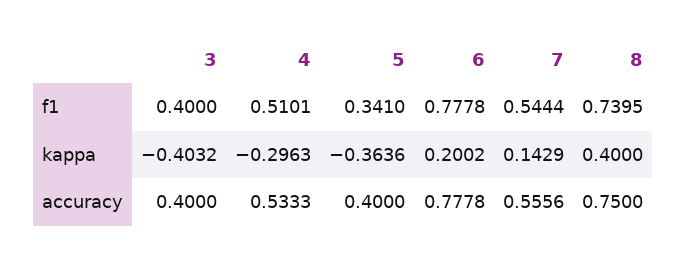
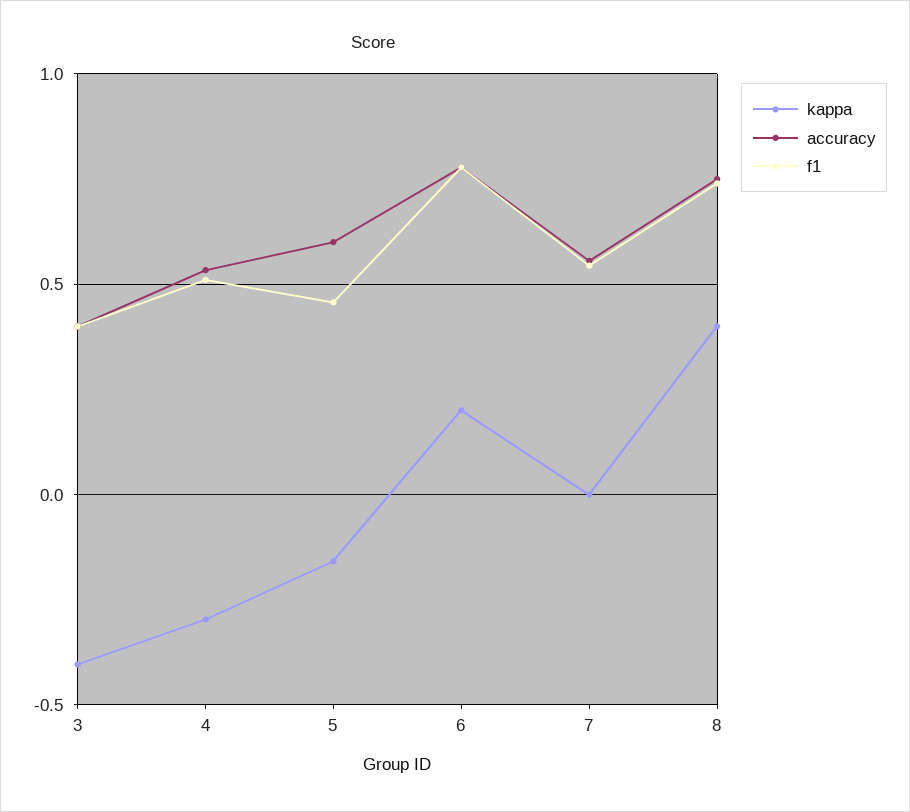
  {
    "f1": {
      "3": 0.4,
      "4": 0.5101,
-     "5": 0.341,
+     "5": 0.45,
      "6": 0.7778,
      "7": 0.5444,
      "8": 0.7395
    },
    "kappa": {
      "3": -0.4032,
      "4": -0.2963,
-     "5": -0.3636,
+     "5": -0.15,
      "6": 0.2002,
-     "7": 0.1429,
+     "7": 0,
      "8": 0.4
    },
    "accuracy": {
      "3": 0.4,
      "4": 0.5333,
-     "5": 0.4,
+     "5": 0.6,
      "6": 0.7778,
      "7": 0.5556,
      "8": 0.75
    }
  }

